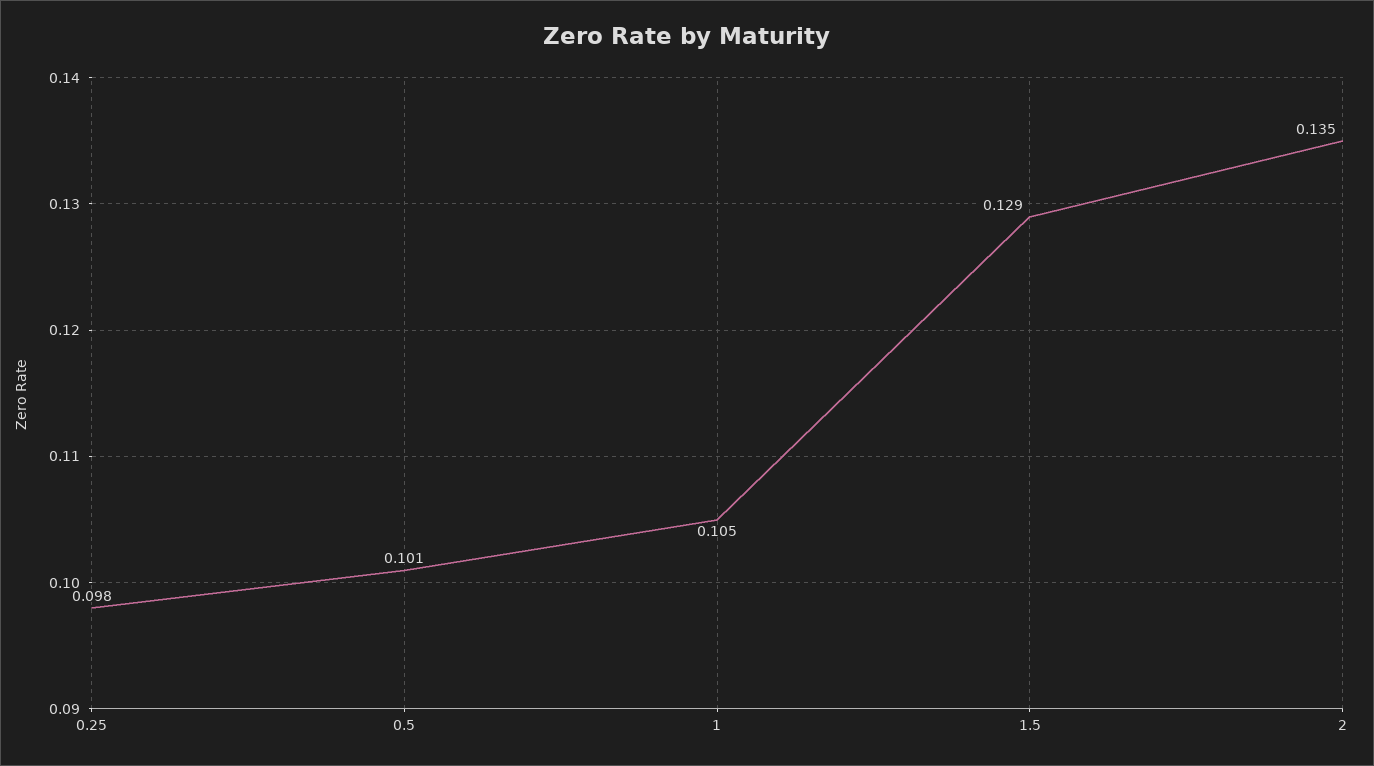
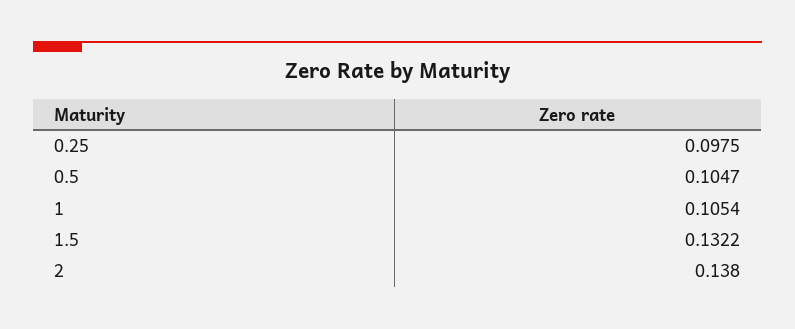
  {
    "0.25": 0.0975,
-   "0.5": 0.101,
+   "0.5": 0.1047,
    "1": 0.1054,
-   "1.5": 0.129,
+   "1.5": 0.1322,
-   "2": 0.135
+   "2": 0.138
  }

